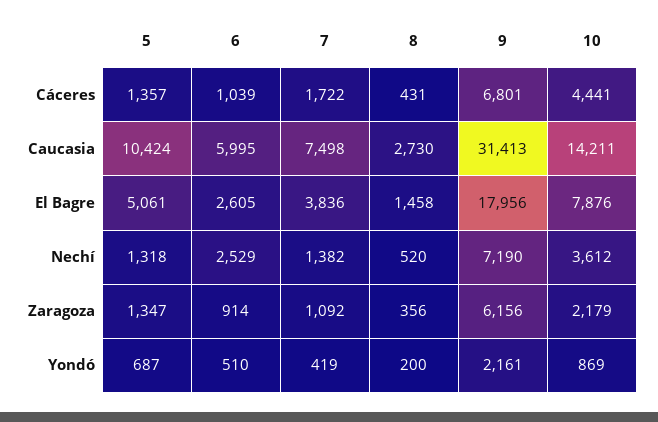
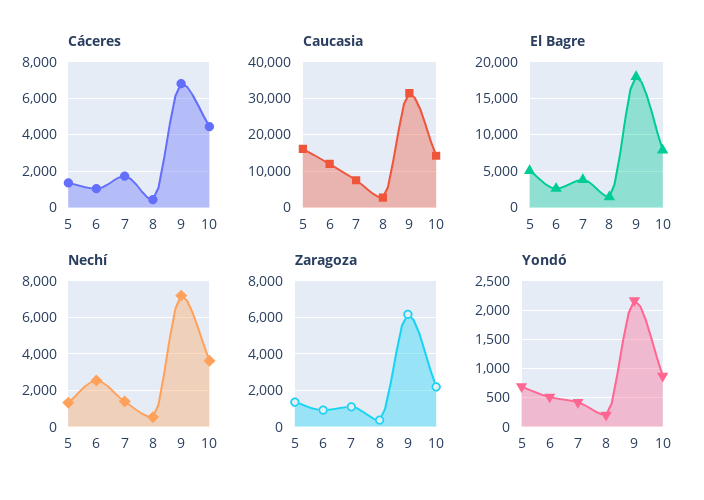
  {
    "Cáceres": {
      "5": 1357,
      "6": 1039,
      "7": 1722,
      "8": 431,
      "9": 6801,
      "10": 4441
    },
    "Caucasia": {
-     "5": 10424,
+     "5": 16000,
-     "6": 5995,
+     "6": 12000,
      "7": 7498,
      "8": 2730,
      "9": 31413,
      "10": 14211
    },
    "El Bagre": {
      "5": 5061,
      "6": 2605,
      "7": 3836,
      "8": 1458,
      "9": 17956,
      "10": 7876
    },
    "Nechí": {
      "5": 1318,
      "6": 2529,
      "7": 1382,
      "8": 520,
      "9": 7190,
      "10": 3612
    },
    "Zaragoza": {
      "5": 1347,
      "6": 914,
      "7": 1092,
      "8": 356,
      "9": 6156,
      "10": 2179
    },
    "Yondó": {
      "5": 687,
      "6": 510,
      "7": 419,
      "8": 200,
      "9": 2161,
      "10": 869
    }
  }

